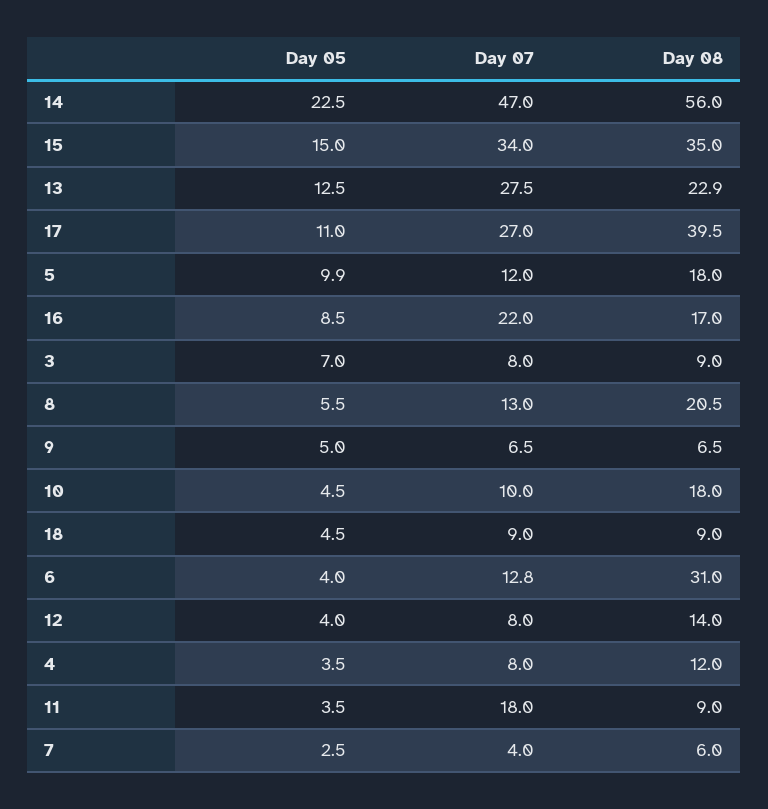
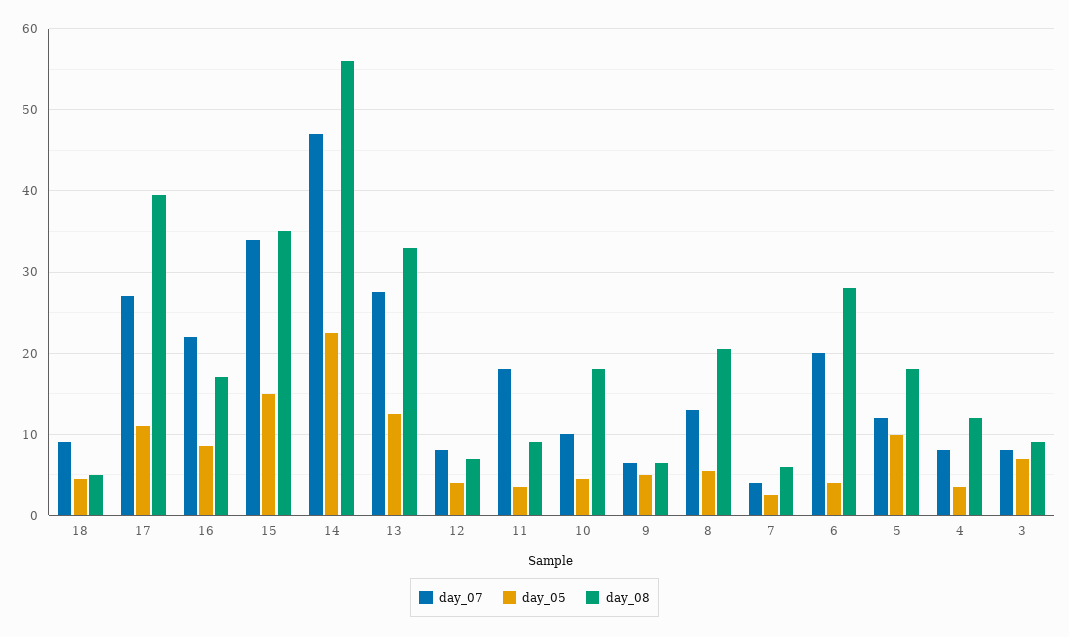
  {
    "Day 05": {
      "14": 22.5,
      "15": 15,
      "13": 12.5,
      "17": 11,
      "5": 9.9,
      "16": 8.5,
      "3": 7,
      "8": 5.5,
      "9": 5,
      "10": 4.5,
      "18": 4.5,
      "6": 4,
      "12": 4,
      "4": 3.5,
      "11": 3.5,
      "7": 2.5
    },
    "Day 07": {
      "14": 47,
      "15": 34,
      "13": 27.5,
      "17": 27,
      "5": 12,
      "16": 22,
      "3": 8,
      "8": 13,
      "9": 6.5,
      "10": 10,
      "18": 9,
-     "6": 12.8,
+     "6": 20,
      "12": 8,
      "4": 8,
      "11": 18,
      "7": 4
    },
    "Day 08": {
      "14": 56,
      "15": 35,
-     "13": 22.9,
+     "13": 33,
      "17": 39.5,
      "5": 18,
      "16": 17,
      "3": 9,
      "8": 20.5,
      "9": 6.5,
      "10": 18,
-     "18": 9,
+     "18": 5,
-     "6": 31,
+     "6": 28,
-     "12": 14,
+     "12": 7,
      "4": 12,
      "11": 9,
      "7": 6
    }
  }

